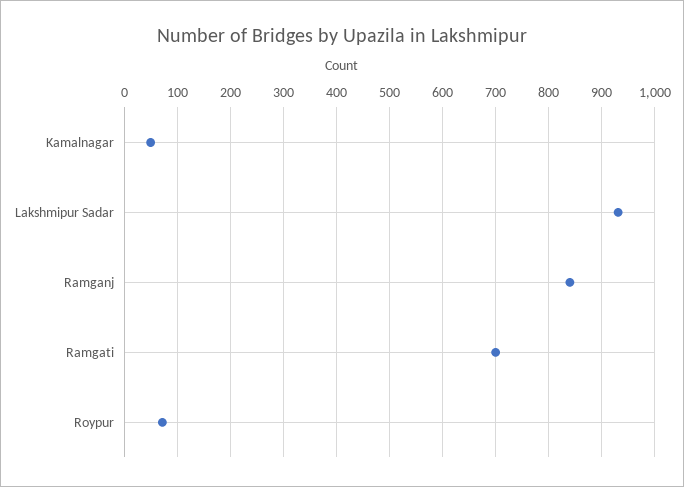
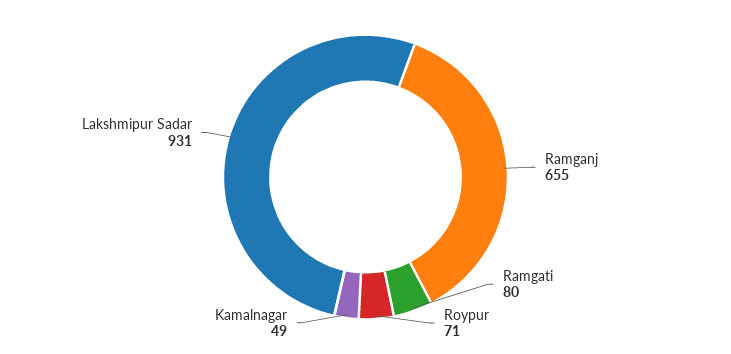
  {
    "Kamalnagar": 49,
    "Lakshmipur Sadar": 931,
-   "Ramganj": 840,
+   "Ramganj": 655,
-   "Ramgati": 700,
+   "Ramgati": 80,
    "Roypur": 71
  }

